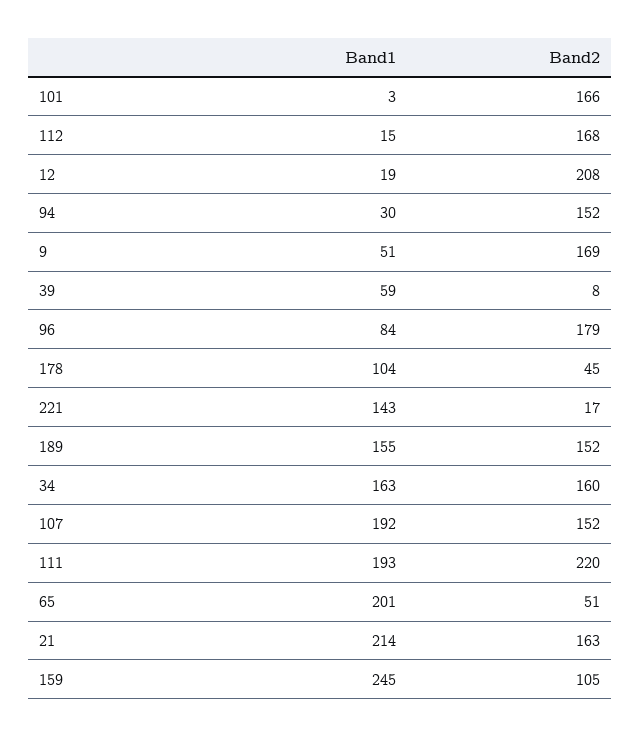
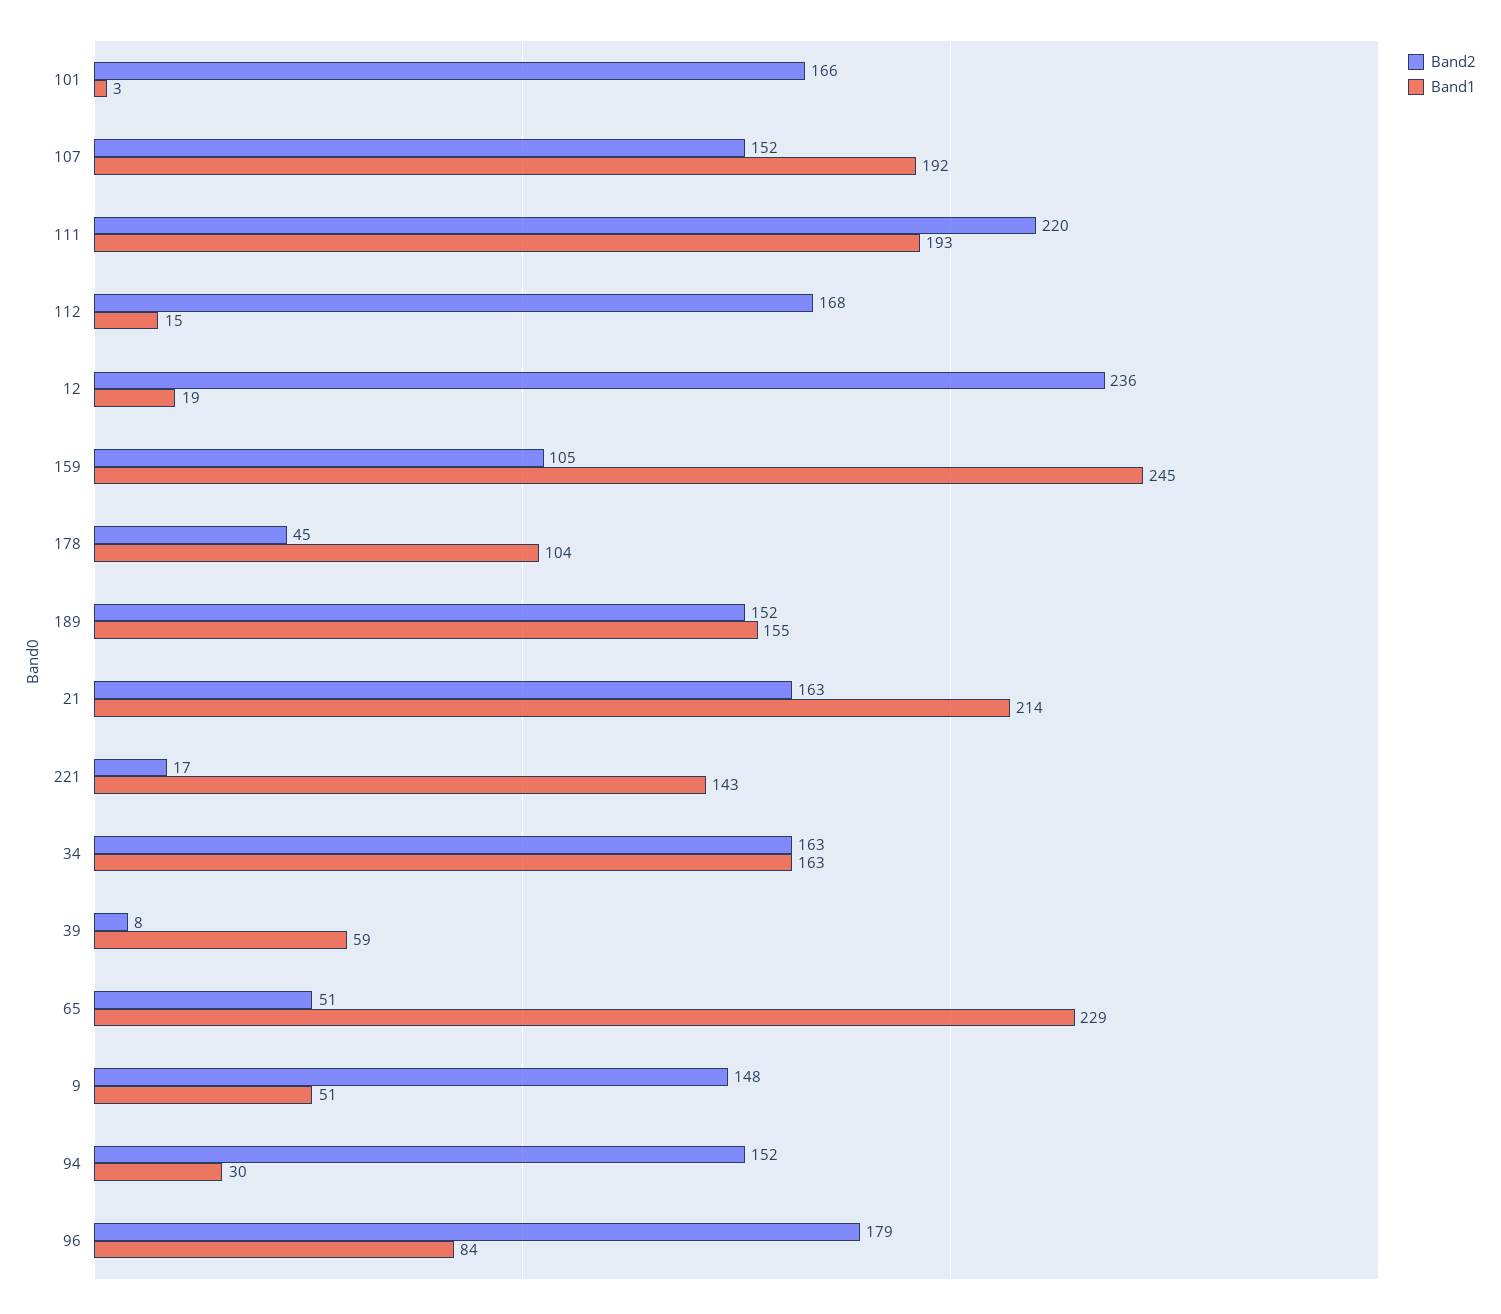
  {
    "Band1": {
      "101": 3,
      "112": 15,
      "12": 19,
      "94": 30,
      "9": 51,
      "39": 59,
      "96": 84,
      "178": 104,
      "221": 143,
      "189": 155,
      "34": 163,
      "107": 192,
      "111": 193,
-     "65": 201,
+     "65": 229,
      "21": 214,
      "159": 245
    },
    "Band2": {
      "101": 166,
      "112": 168,
-     "12": 208,
+     "12": 236,
      "94": 152,
-     "9": 169,
+     "9": 148,
      "39": 8,
      "96": 179,
      "178": 45,
      "221": 17,
      "189": 152,
-     "34": 160,
+     "34": 163,
      "107": 152,
      "111": 220,
      "65": 51,
      "21": 163,
      "159": 105
    }
  }

